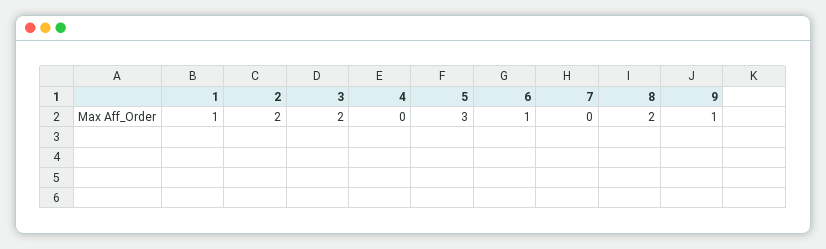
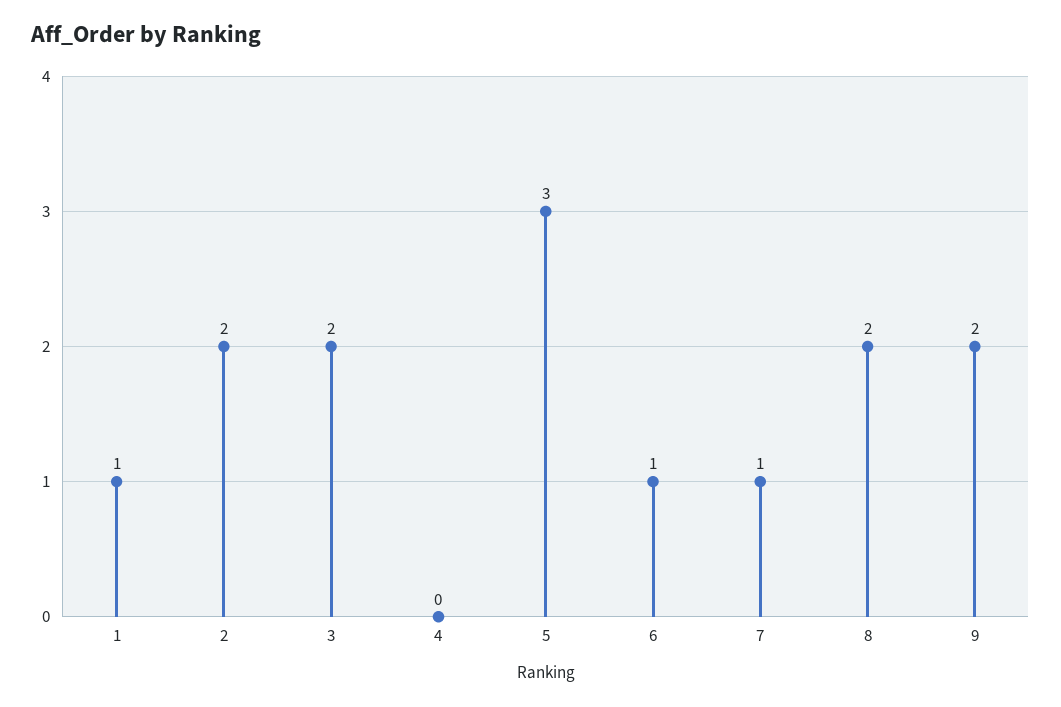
  {
    "1": 1,
    "2": 2,
    "3": 2,
    "4": 0,
    "5": 3,
    "6": 1,
-   "7": 0,
+   "7": 1,
    "8": 2,
-   "9": 1
+   "9": 2
  }

